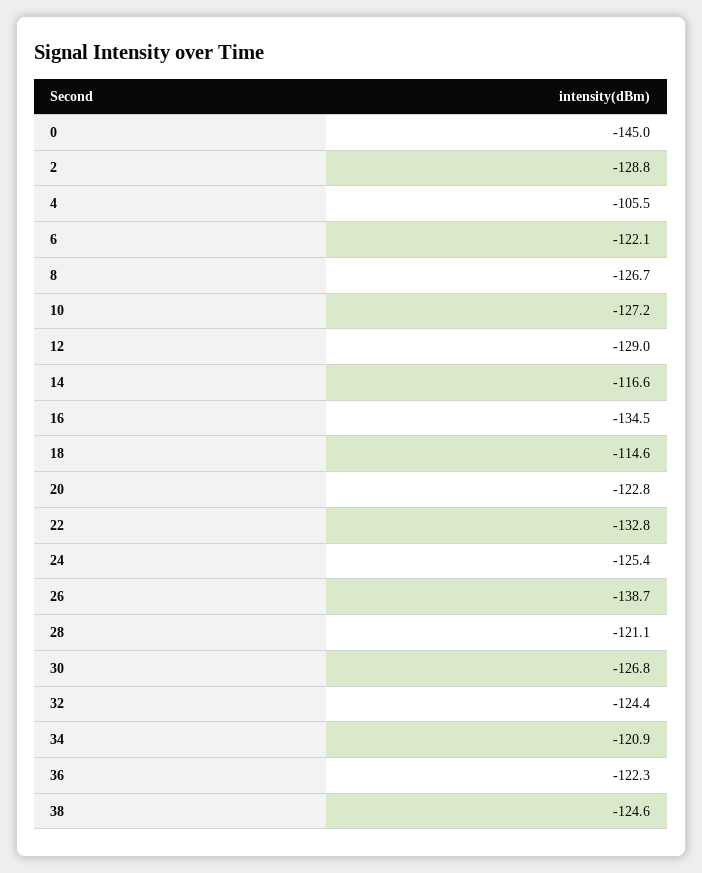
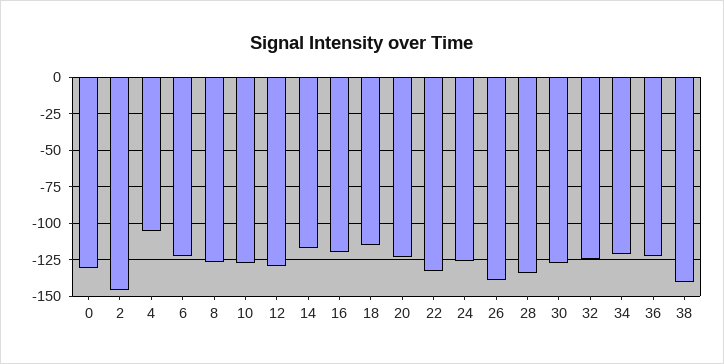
  {
-   "0": -145,
+   "0": -130,
-   "2": -128.8,
+   "2": -145,
    "4": -105.5,
    "6": -122.1,
    "8": -126.7,
    "10": -127.2,
    "12": -129,
    "14": -116.6,
-   "16": -134.5,
+   "16": -120,
    "18": -114.6,
    "20": -122.8,
    "22": -132.8,
    "24": -125.4,
    "26": -138.7,
-   "28": -121.1,
+   "28": -135,
    "30": -126.8,
    "32": -124.4,
    "34": -120.9,
    "36": -122.3,
-   "38": -124.6
+   "38": -140
  }

